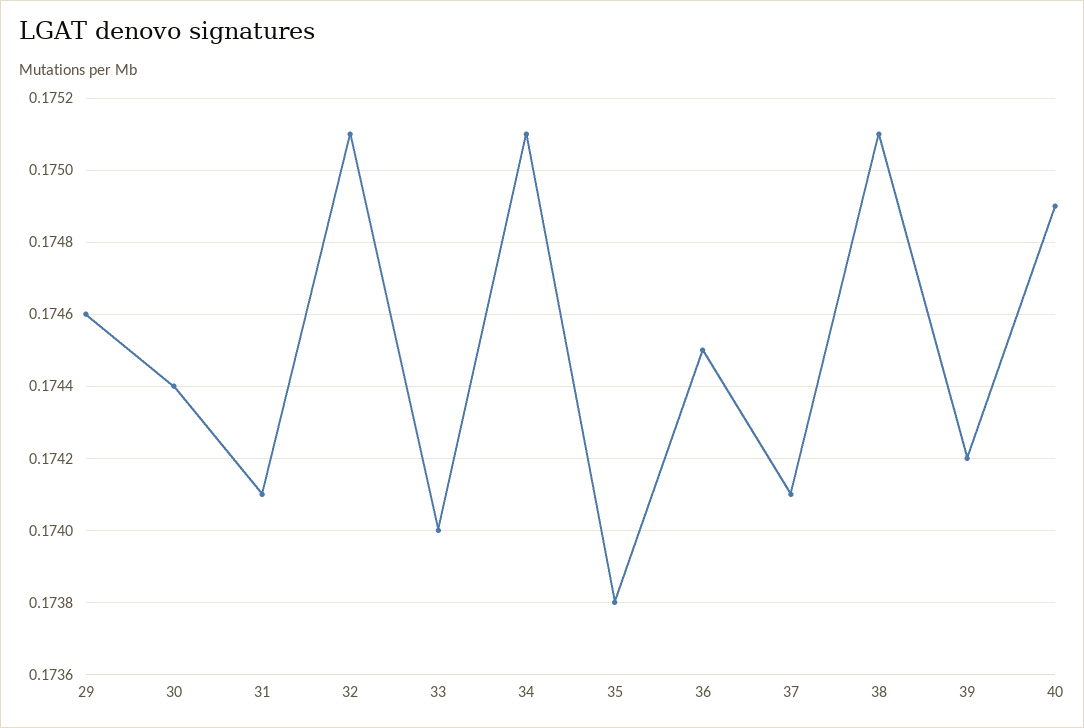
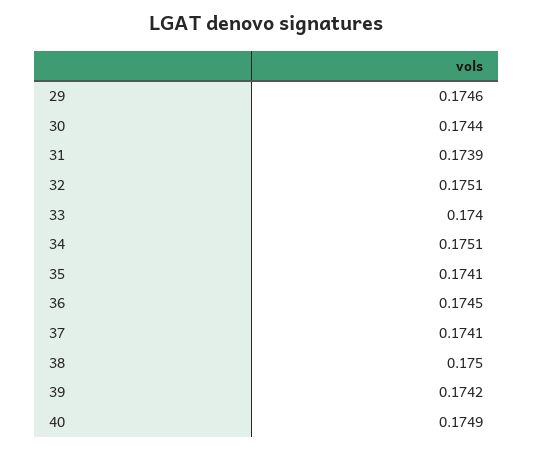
  {
    "29": 0.1746,
    "30": 0.1744,
-   "31": 0.1741,
+   "31": 0.1739,
    "32": 0.1751,
    "33": 0.174,
    "34": 0.1751,
-   "35": 0.1738,
+   "35": 0.1741,
    "36": 0.1745,
    "37": 0.1741,
-   "38": 0.1751,
+   "38": 0.175,
    "39": 0.1742,
    "40": 0.1749
  }

